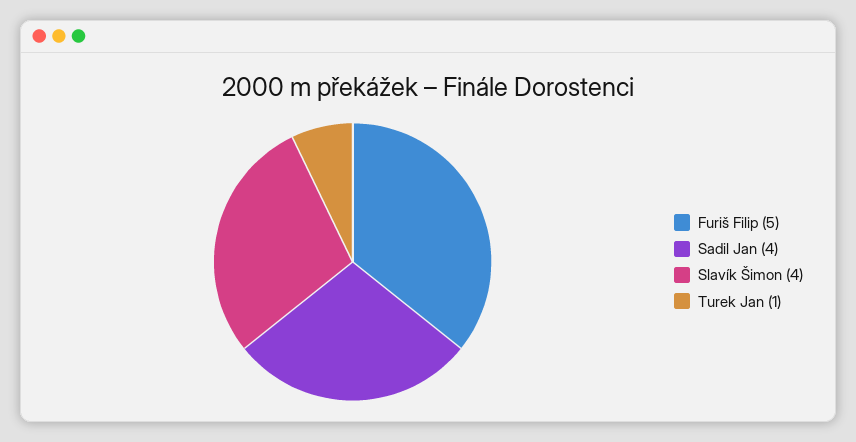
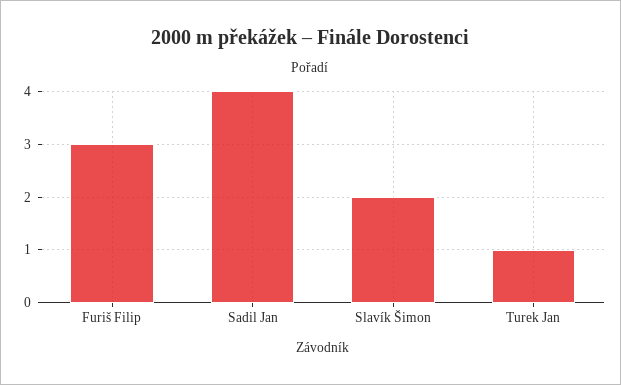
  {
-   "Furiš Filip": 5,
+   "Furiš Filip": 3,
    "Sadil Jan": 4,
-   "Slavík Šimon": 4,
+   "Slavík Šimon": 2,
    "Turek Jan": 1
  }

